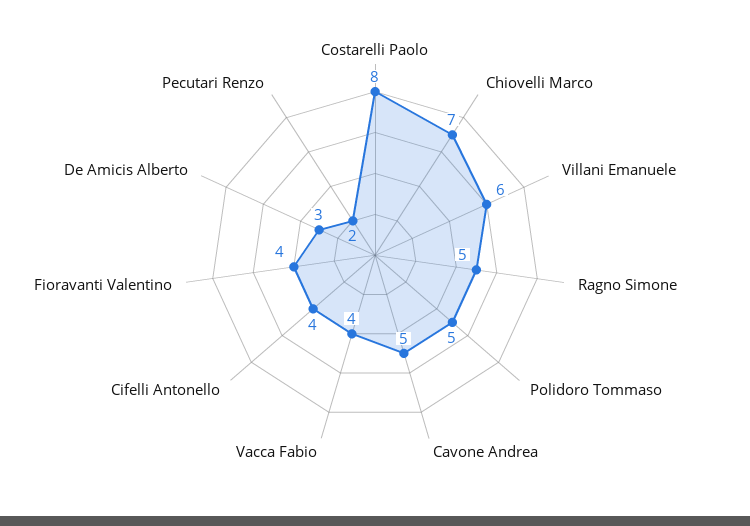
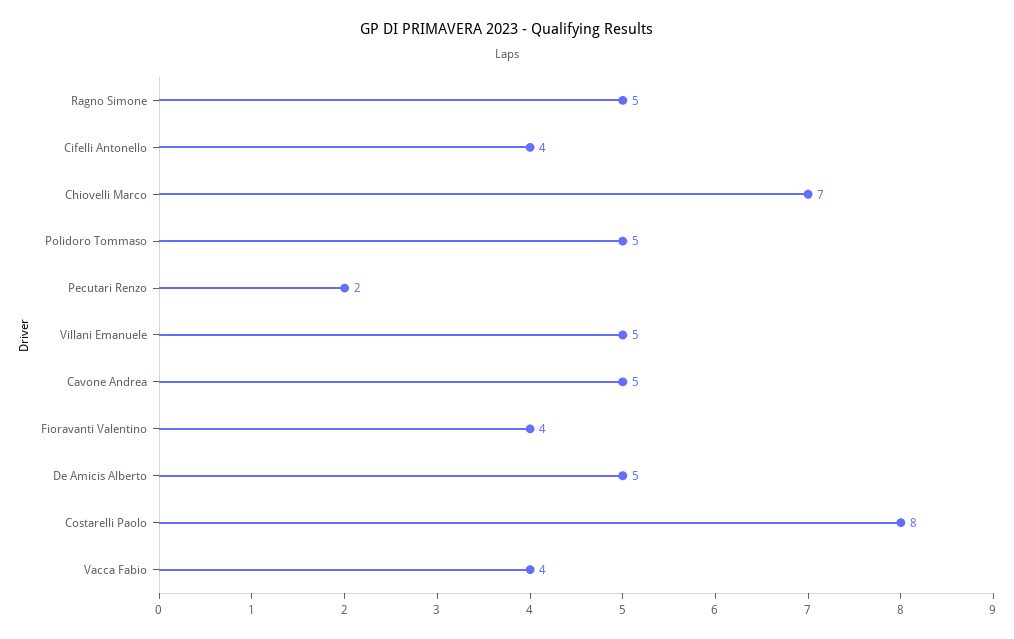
  {
    "Costarelli Paolo": 8,
    "Chiovelli Marco": 7,
-   "Villani Emanuele": 6,
+   "Villani Emanuele": 5,
    "Ragno Simone": 5,
    "Polidoro Tommaso": 5,
    "Cavone Andrea": 5,
    "Vacca Fabio": 4,
    "Cifelli Antonello": 4,
    "Fioravanti Valentino": 4,
-   "De Amicis Alberto": 3,
+   "De Amicis Alberto": 5,
    "Pecutari Renzo": 2
  }

